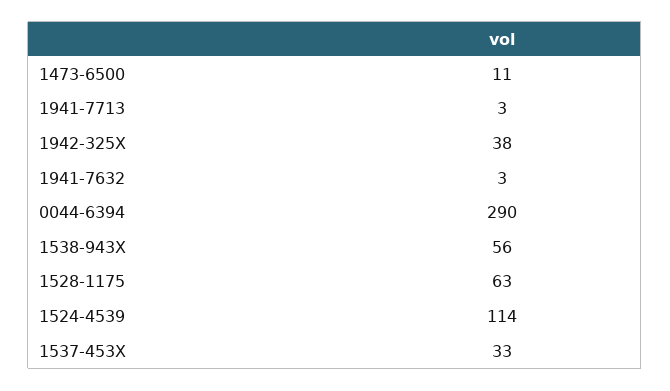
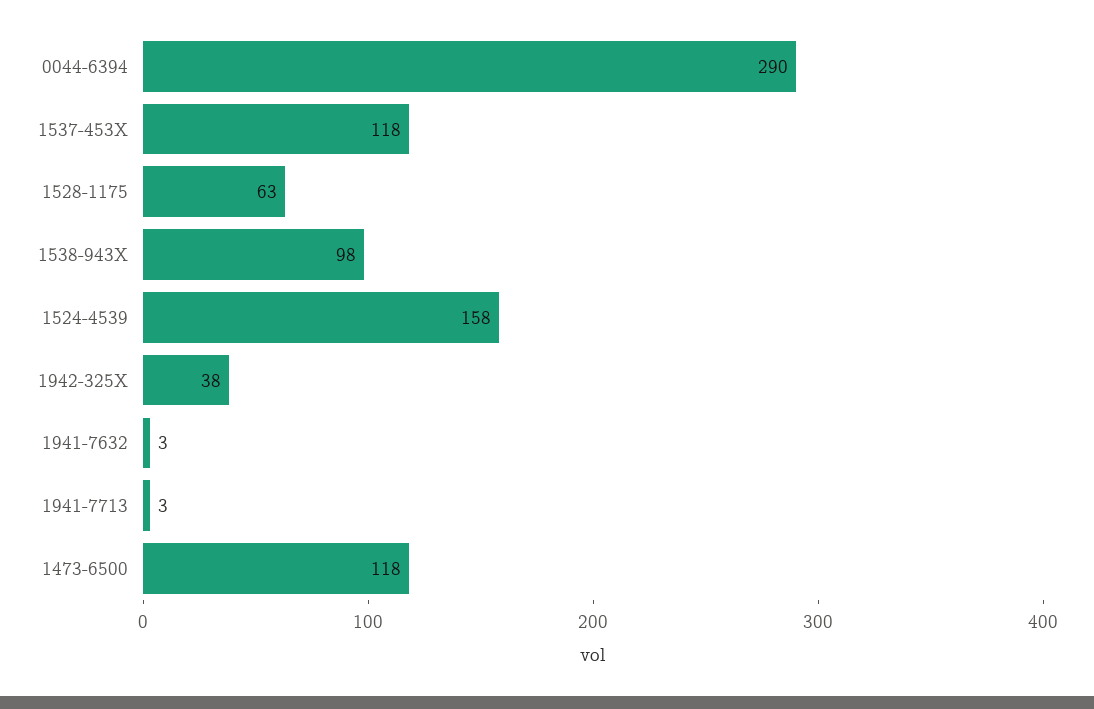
  {
-   "1473-6500": 11,
+   "1473-6500": 118,
    "1941-7713": 3,
    "1942-325X": 38,
    "1941-7632": 3,
    "0044-6394": 290,
-   "1538-943X": 56,
+   "1538-943X": 98,
    "1528-1175": 63,
-   "1524-4539": 114,
+   "1524-4539": 158,
-   "1537-453X": 33
+   "1537-453X": 118
  }

